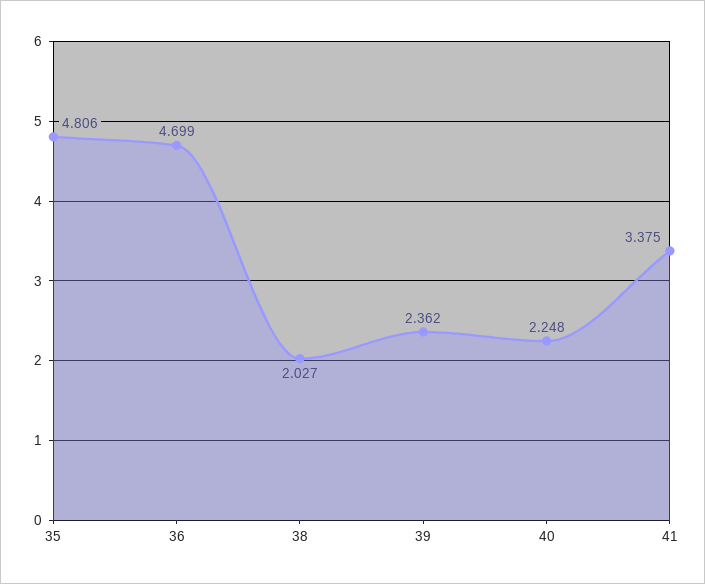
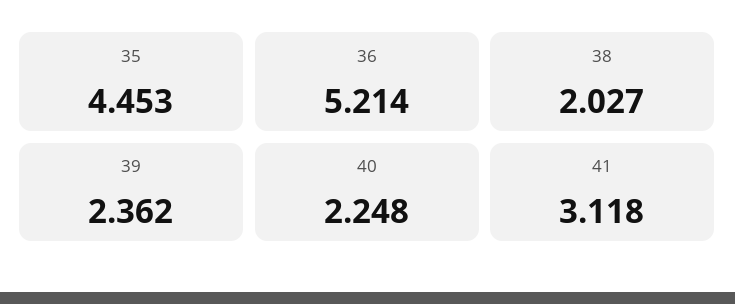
  {
-   "35": 4.806,
+   "35": 4.453,
-   "36": 4.699,
+   "36": 5.214,
    "38": 2.027,
    "39": 2.362,
    "40": 2.248,
-   "41": 3.375
+   "41": 3.118
  }

